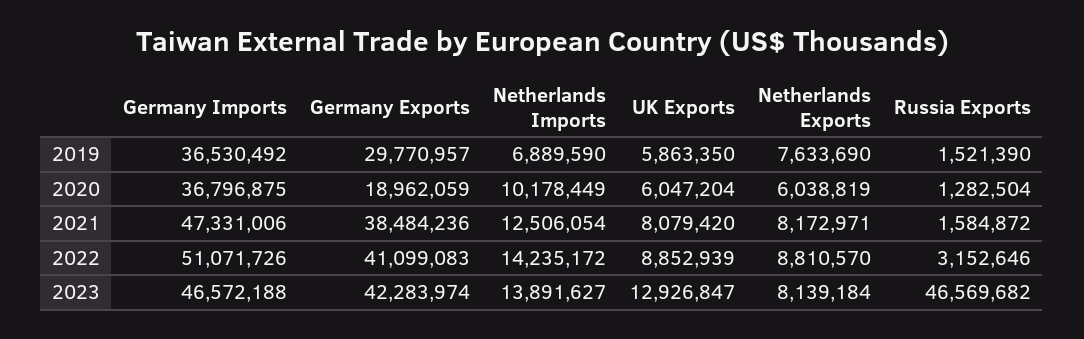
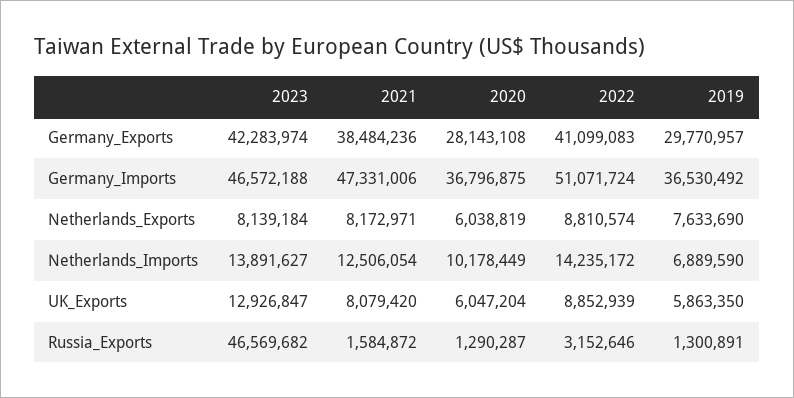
  {
    "Germany Imports": {
      "2019": 36530492,
      "2020": 36796875,
      "2021": 47331006,
-     "2022": 51071726,
+     "2022": 51071724,
      "2023": 46572188
    },
    "Germany Exports": {
      "2019": 29770957,
-     "2020": 18962059,
+     "2020": 28143108,
      "2021": 38484236,
      "2022": 41099083,
      "2023": 42283974
    },
    "Netherlands Imports": {
      "2019": 6889590,
      "2020": 10178449,
      "2021": 12506054,
      "2022": 14235172,
      "2023": 13891627
    },
    "UK Exports": {
      "2019": 5863350,
      "2020": 6047204,
      "2021": 8079420,
      "2022": 8852939,
      "2023": 12926847
    },
    "Netherlands Exports": {
      "2019": 7633690,
      "2020": 6038819,
      "2021": 8172971,
-     "2022": 8810570,
+     "2022": 8810574,
      "2023": 8139184
    },
    "Russia Exports": {
-     "2019": 1521390,
+     "2019": 1300891,
-     "2020": 1282504,
+     "2020": 1290287,
      "2021": 1584872,
      "2022": 3152646,
      "2023": 46569682
    }
  }

